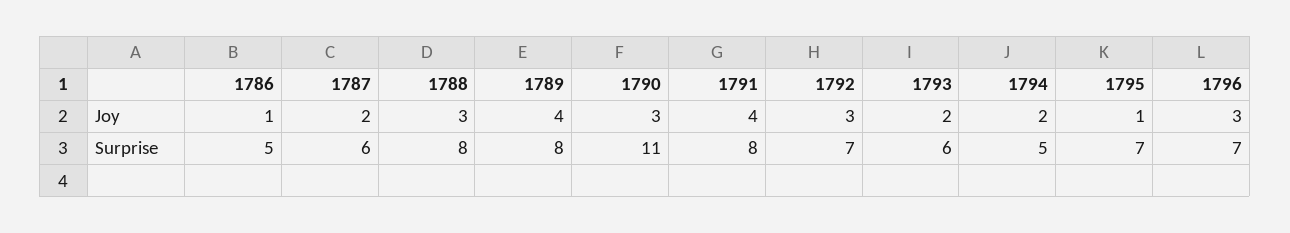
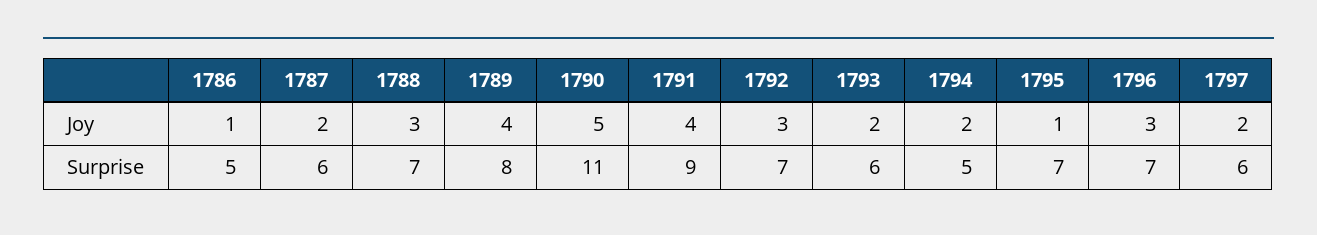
  {
    "1786": {
      "Joy": 1,
      "Surprise": 5
    },
    "1787": {
      "Joy": 2,
      "Surprise": 6
    },
    "1788": {
      "Joy": 3,
-     "Surprise": 8
+     "Surprise": 7
    },
    "1789": {
      "Joy": 4,
      "Surprise": 8
    },
    "1790": {
-     "Joy": 3,
+     "Joy": 5,
      "Surprise": 11
    },
    "1791": {
      "Joy": 4,
-     "Surprise": 8
+     "Surprise": 9
    },
    "1792": {
      "Joy": 3,
      "Surprise": 7
    },
    "1793": {
      "Joy": 2,
      "Surprise": 6
    },
    "1794": {
      "Joy": 2,
      "Surprise": 5
    },
    "1795": {
      "Joy": 1,
      "Surprise": 7
    },
    "1796": {
      "Joy": 3,
      "Surprise": 7
-   }
+   },
+   "1797": {
+     "Joy": 2,
+     "Surprise": 6
+   }
  }

